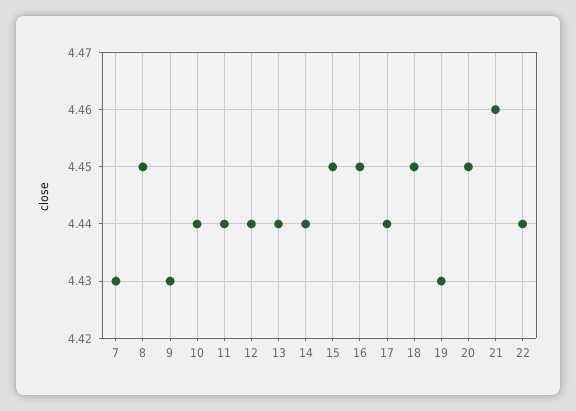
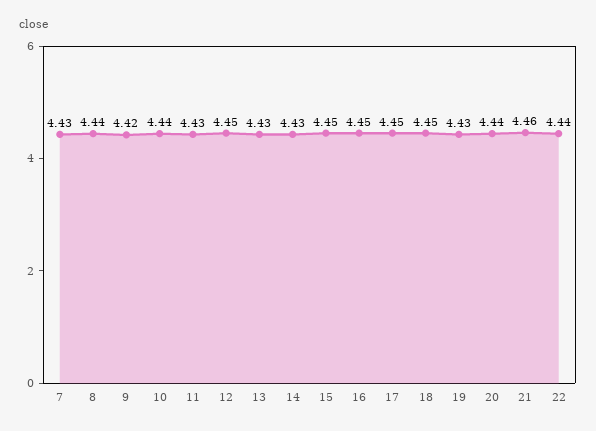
  {
    "7": 4.43,
-   "8": 4.45,
+   "8": 4.44,
-   "9": 4.43,
+   "9": 4.42,
    "10": 4.44,
-   "11": 4.44,
+   "11": 4.43,
-   "12": 4.44,
+   "12": 4.45,
-   "13": 4.44,
+   "13": 4.43,
-   "14": 4.44,
+   "14": 4.43,
    "15": 4.45,
    "16": 4.45,
-   "17": 4.44,
+   "17": 4.45,
    "18": 4.45,
    "19": 4.43,
-   "20": 4.45,
+   "20": 4.44,
    "21": 4.46,
    "22": 4.44
  }

